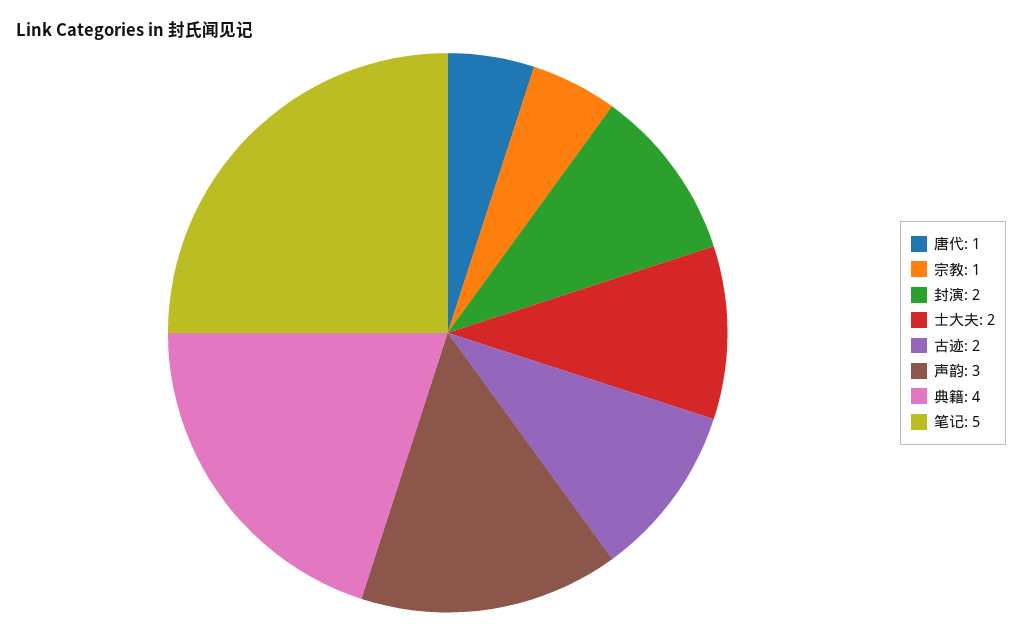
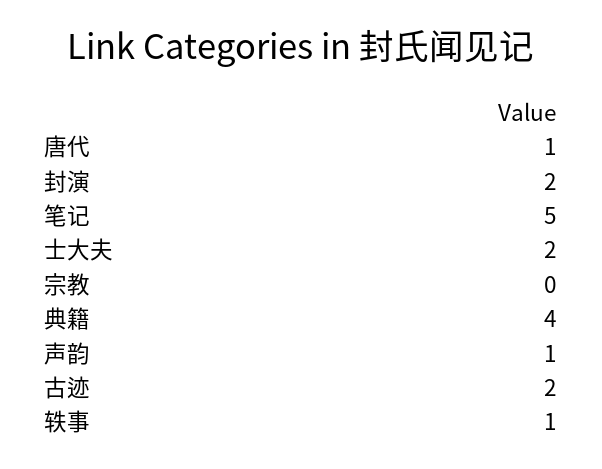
  {
    "唐代": 1,
-   "宗教": 1,
+   "宗教": 0,
    "封演": 2,
    "士大夫": 2,
    "古迹": 2,
-   "声韵": 3,
+   "声韵": 1,
    "典籍": 4,
-   "笔记": 5
+   "笔记": 5,
+   "轶事": 1
  }

